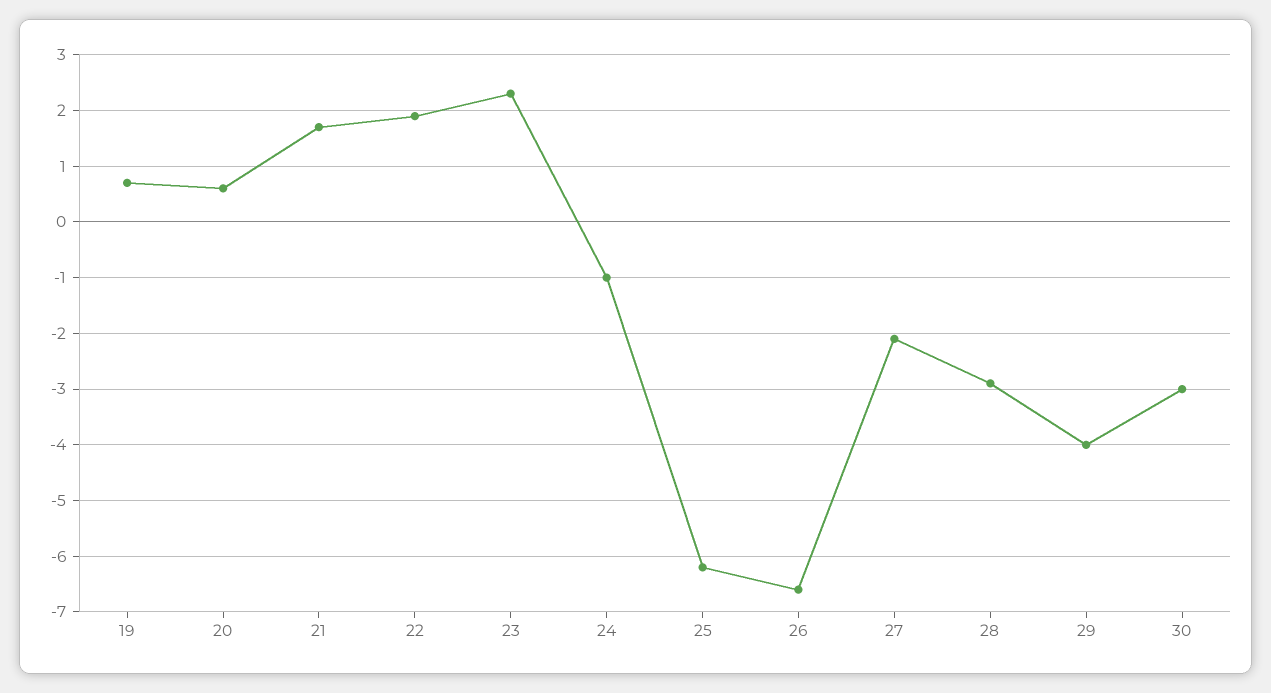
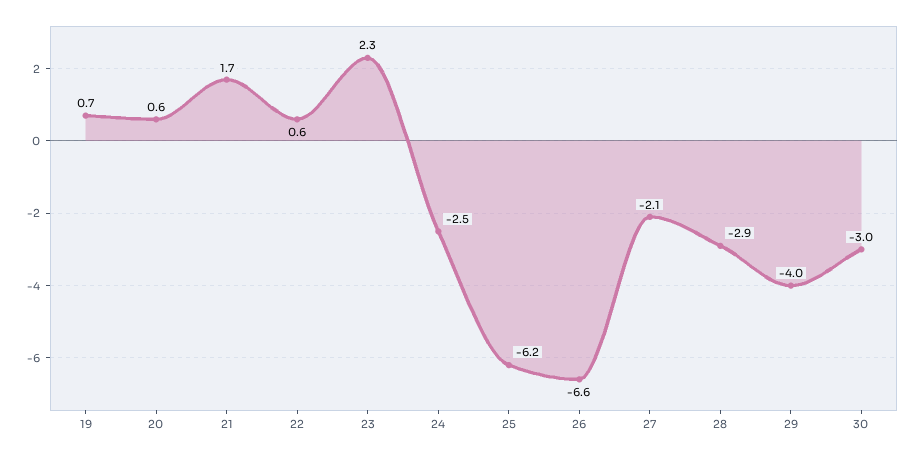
  {
    "19": 0.7,
    "20": 0.6,
    "21": 1.7,
-   "22": 2,
+   "22": 0.6,
    "23": 2.3,
-   "24": -1,
+   "24": -2.5,
    "25": -6.2,
    "26": -6.6,
    "27": -2.1,
    "28": -2.9,
    "29": -4,
    "30": -3
  }

